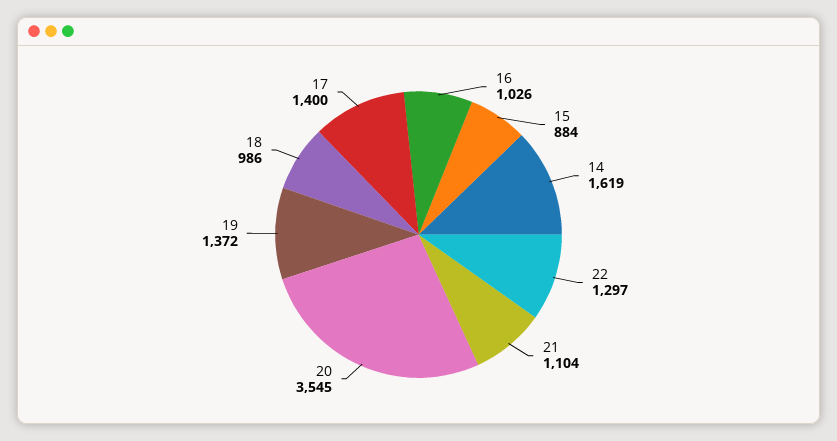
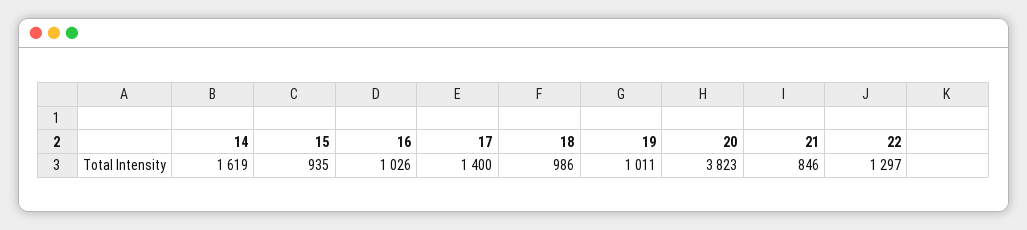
  {
    "16": 1026,
-   "15": 884,
+   "15": 935,
    "14": 1619,
    "22": 1297,
-   "21": 1104,
+   "21": 846,
-   "20": 3545,
+   "20": 3823,
-   "19": 1372,
+   "19": 1011,
    "18": 986,
    "17": 1400
  }

